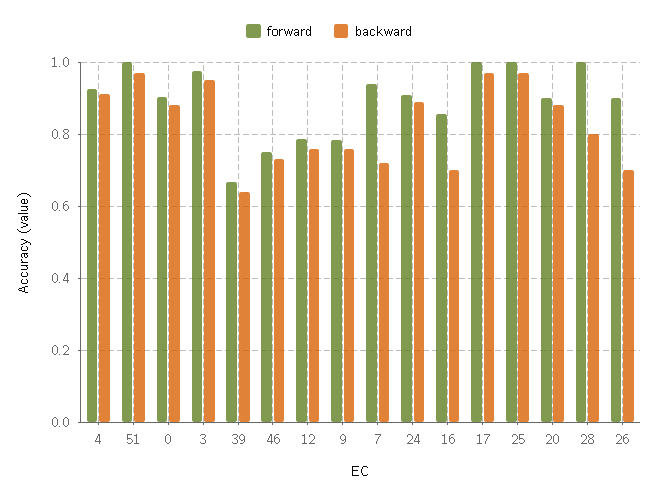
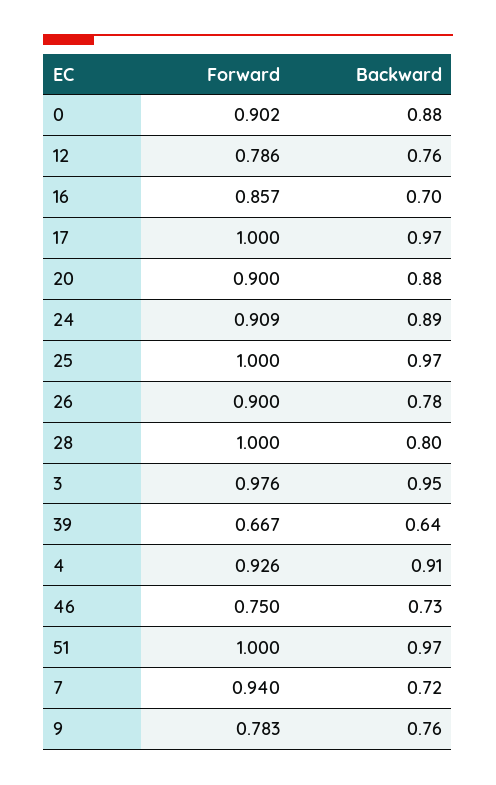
  {
    "forward": {
      "4": 0.926,
      "51": 1,
      "0": 0.902,
      "3": 0.976,
      "39": 0.667,
      "46": 0.75,
      "12": 0.786,
      "9": 0.783,
      "7": 0.94,
      "24": 0.909,
      "16": 0.857,
      "17": 1,
      "25": 1,
      "20": 0.9,
      "28": 1,
      "26": 0.9
    },
    "backward": {
      "4": 0.91,
      "51": 0.97,
      "0": 0.88,
      "3": 0.95,
      "39": 0.64,
      "46": 0.73,
      "12": 0.76,
      "9": 0.76,
      "7": 0.72,
      "24": 0.89,
      "16": 0.7,
      "17": 0.97,
      "25": 0.97,
      "20": 0.88,
      "28": 0.8,
-     "26": 0.7
+     "26": 0.78
    }
  }

